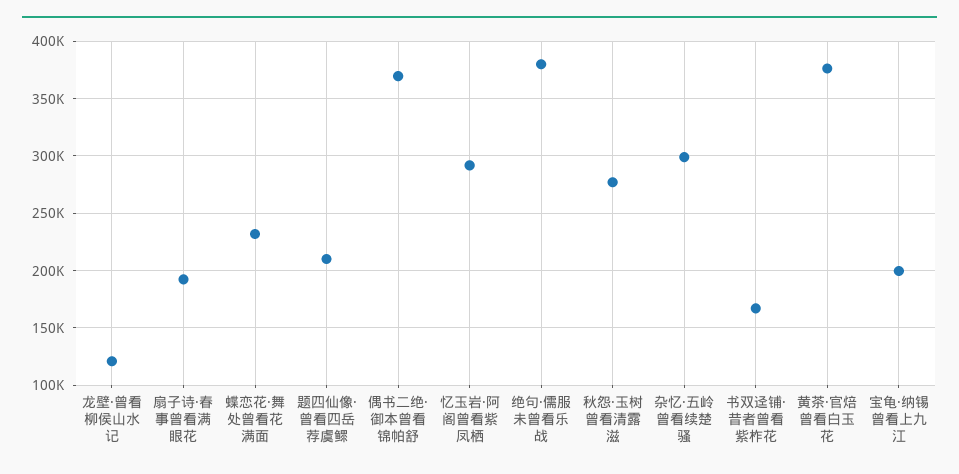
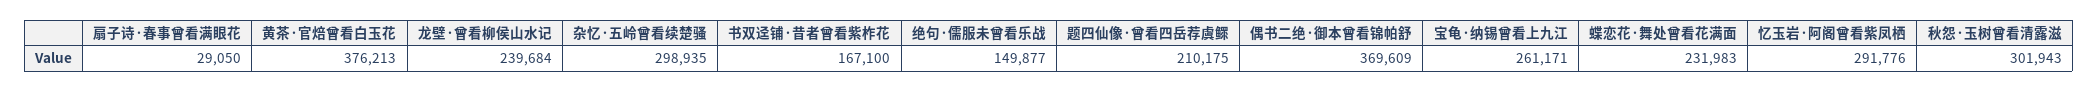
  {
-   "龙壁·曾看柳侯山水记": 120000,
+   "龙壁·曾看柳侯山水记": 239684,
-   "扇子诗·春事曾看满眼花": 190000,
+   "扇子诗·春事曾看满眼花": 29050,
    "蝶恋花·舞处曾看花满面": 231983,
    "题四仙像·曾看四岳荐虞鳏": 210175,
    "偶书二绝·御本曾看锦帕舒": 369609,
    "忆玉岩·阿阁曾看紫凤栖": 291776,
-   "绝句·儒服未曾看乐战": 380000,
+   "绝句·儒服未曾看乐战": 149877,
-   "秋怨·玉树曾看清露滋": 280000,
+   "秋怨·玉树曾看清露滋": 301943,
    "杂忆·五岭曾看续楚骚": 298935,
    "书双迳铺·昔者曾看紫柞花": 167100,
    "黄茶·官焙曾看白玉花": 376213,
-   "宝龟·纳锡曾看上九江": 200000
+   "宝龟·纳锡曾看上九江": 261171
  }

